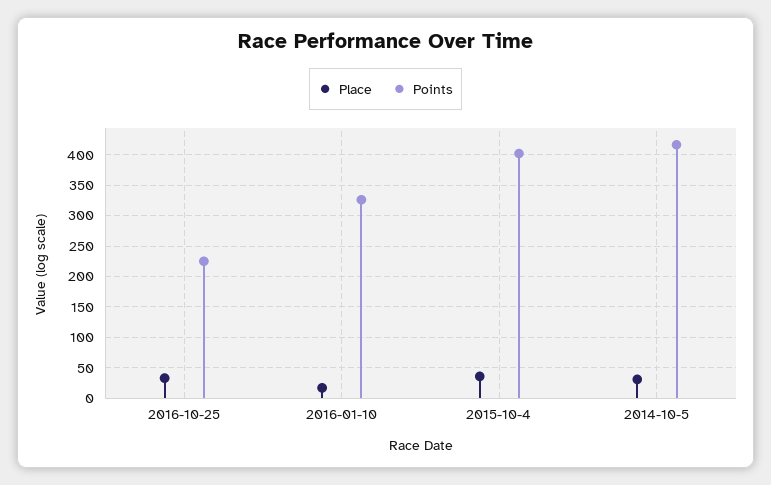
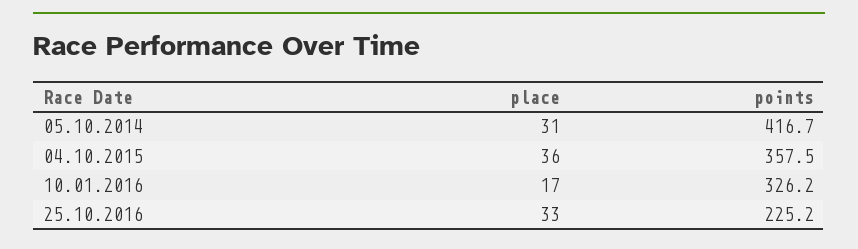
  {
    "Place": {
      "2016-10-25": 33,
      "2016-01-10": 17,
      "2015-10-4": 36,
      "2014-10-5": 31
    },
    "Points": {
      "2016-10-25": 225.2,
      "2016-01-10": 326.2,
-     "2015-10-4": 400,
+     "2015-10-4": 357.5,
      "2014-10-5": 416.7
    }
  }

